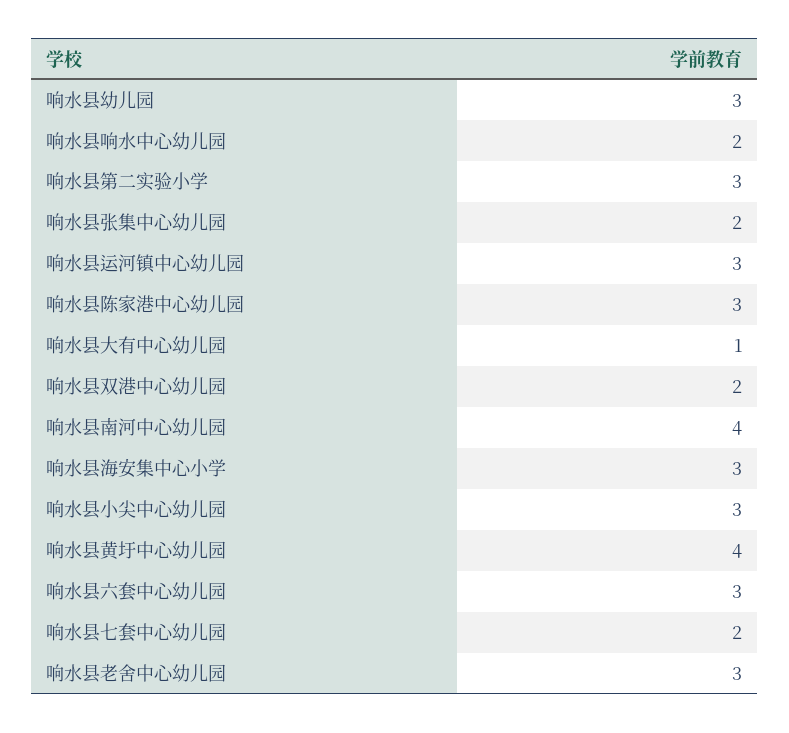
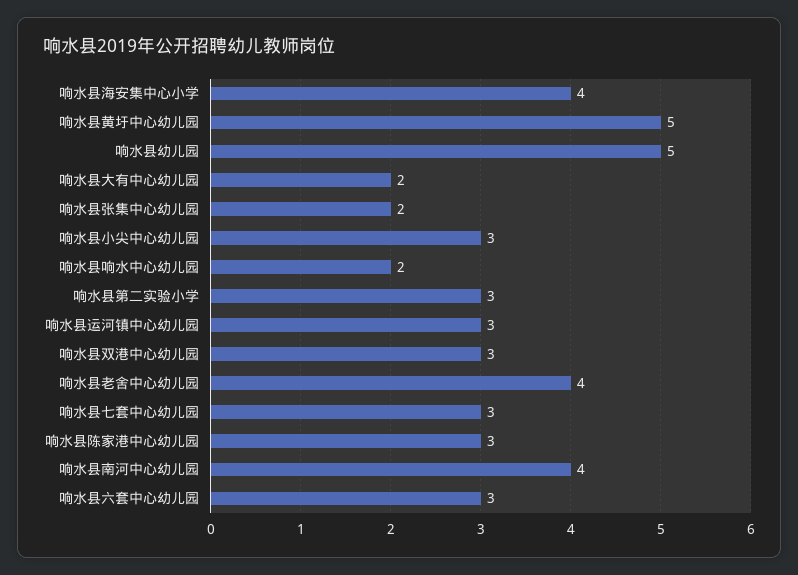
  {
-   "响水县幼儿园": 3,
+   "响水县幼儿园": 5,
    "响水县响水中心幼儿园": 2,
    "响水县第二实验小学": 3,
    "响水县张集中心幼儿园": 2,
    "响水县运河镇中心幼儿园": 3,
    "响水县陈家港中心幼儿园": 3,
-   "响水县大有中心幼儿园": 1,
+   "响水县大有中心幼儿园": 2,
-   "响水县双港中心幼儿园": 2,
+   "响水县双港中心幼儿园": 3,
    "响水县南河中心幼儿园": 4,
-   "响水县海安集中心小学": 3,
+   "响水县海安集中心小学": 4,
    "响水县小尖中心幼儿园": 3,
-   "响水县黄圩中心幼儿园": 4,
+   "响水县黄圩中心幼儿园": 5,
    "响水县六套中心幼儿园": 3,
-   "响水县七套中心幼儿园": 2,
+   "响水县七套中心幼儿园": 3,
-   "响水县老舍中心幼儿园": 3
+   "响水县老舍中心幼儿园": 4
  }

